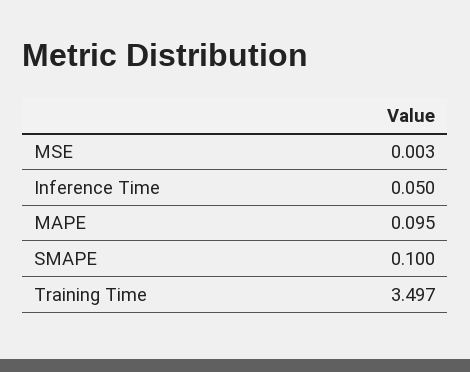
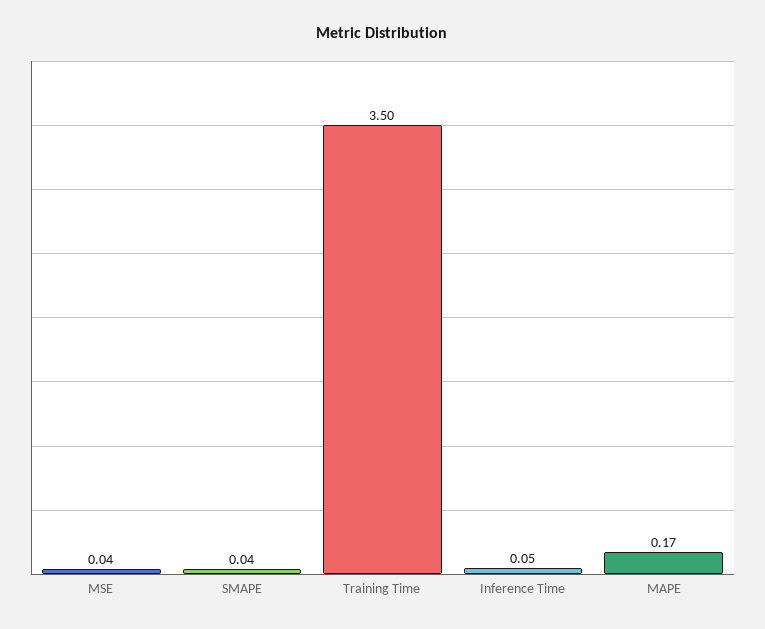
  {
-   "MSE": 0.003,
+   "MSE": 0.04,
    "Inference Time": 0.05,
-   "MAPE": 0.095,
+   "MAPE": 0.17,
-   "SMAPE": 0.1,
+   "SMAPE": 0.04,
    "Training Time": 3.497
  }

